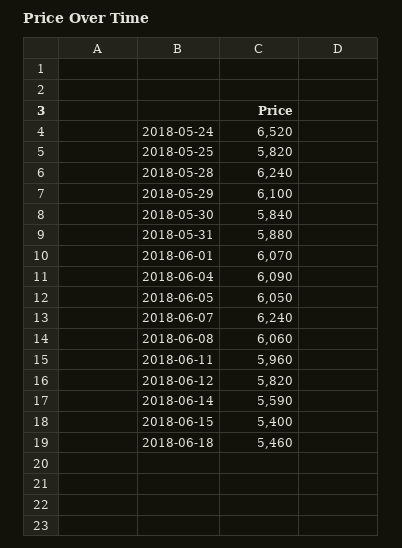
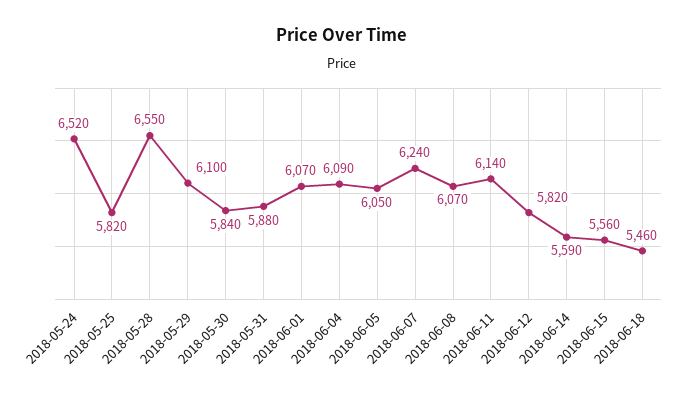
  {
    "2018-05-24": 6520,
    "2018-05-25": 5820,
-   "2018-05-28": 6240,
+   "2018-05-28": 6550,
    "2018-05-29": 6100,
    "2018-05-30": 5840,
    "2018-05-31": 5880,
    "2018-06-01": 6070,
    "2018-06-04": 6090,
    "2018-06-05": 6050,
    "2018-06-07": 6240,
-   "2018-06-08": 6060,
+   "2018-06-08": 6070,
-   "2018-06-11": 5960,
+   "2018-06-11": 6140,
    "2018-06-12": 5820,
    "2018-06-14": 5590,
-   "2018-06-15": 5400,
+   "2018-06-15": 5560,
    "2018-06-18": 5460
  }

